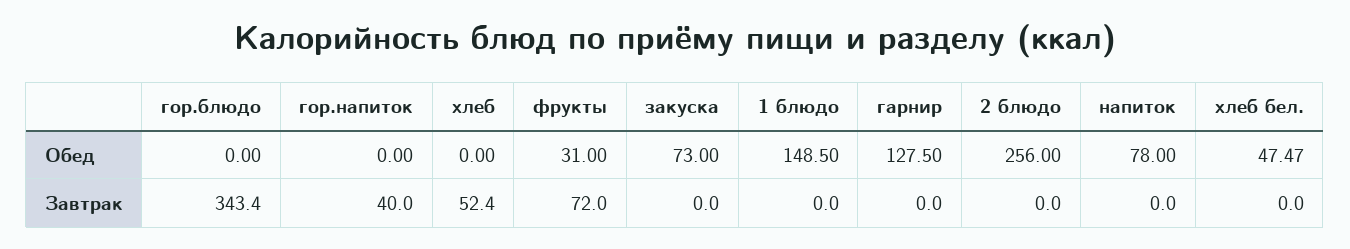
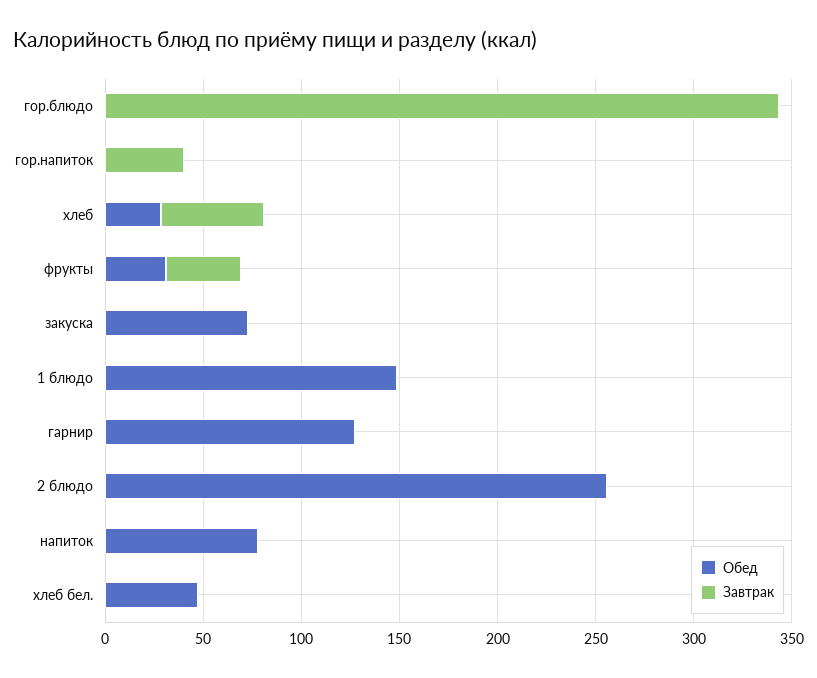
  {
    "Обед": {
      "гор.блюдо": 0,
      "гор.напиток": 0,
-     "хлеб": 0,
+     "хлеб": 30,
      "фрукты": 31,
      "закуска": 73,
      "1 блюдо": 148.5,
      "гарнир": 127.5,
      "2 блюдо": 256,
      "напиток": 78,
      "хлеб бел.": 47.47
    },
    "Завтрак": {
      "гор.блюдо": 343.4,
      "гор.напиток": 40,
      "хлеб": 52.4,
-     "фрукты": 72,
+     "фрукты": 40,
      "закуска": 0,
      "1 блюдо": 0,
      "гарнир": 0,
      "2 блюдо": 0,
      "напиток": 0,
      "хлеб бел.": 0
    }
  }

